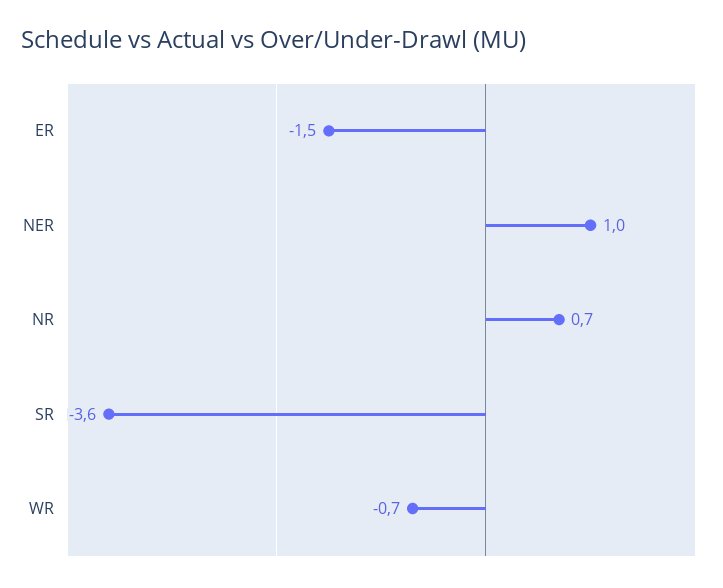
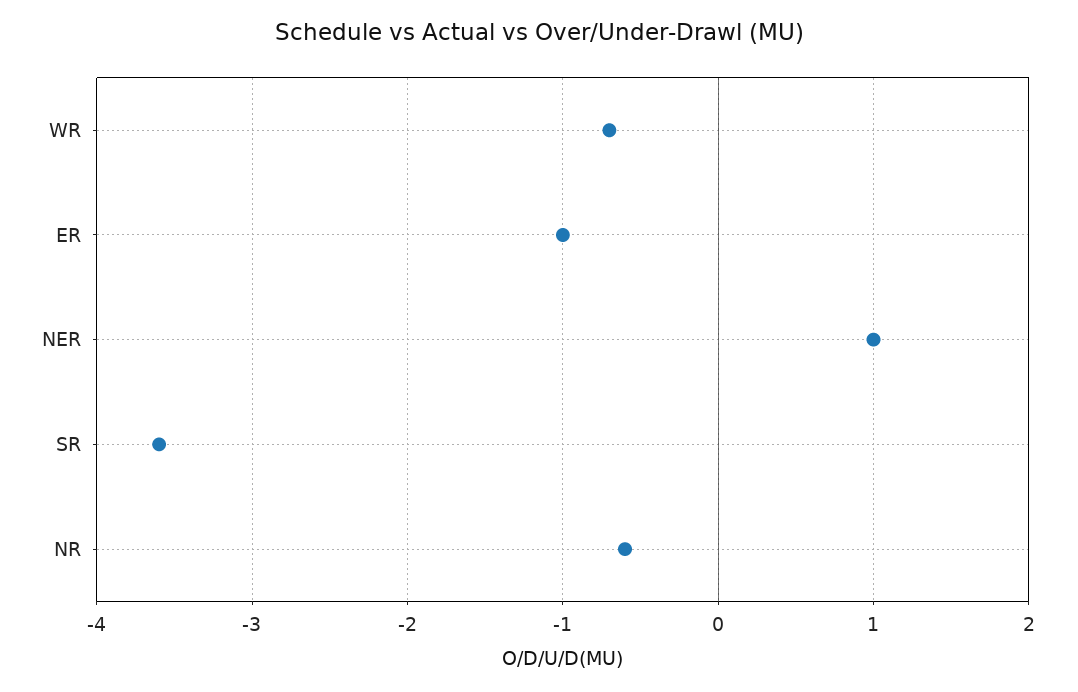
  {
-   "ER": -1.5,
+   "ER": -1,
    "NER": 1,
-   "NR": 0.7,
+   "NR": -0.6,
    "SR": -3.6,
    "WR": -0.7
  }

